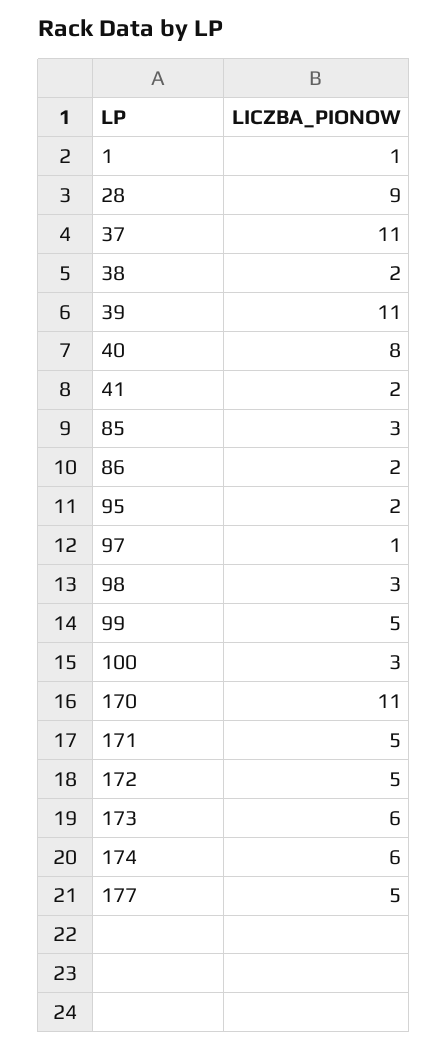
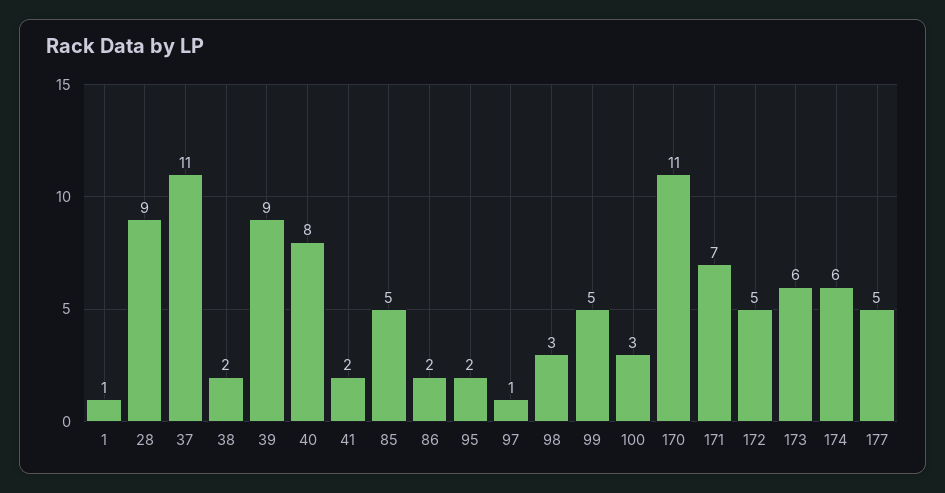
  {
    "1": 1,
    "28": 9,
    "37": 11,
    "38": 2,
-   "39": 11,
+   "39": 9,
    "40": 8,
    "41": 2,
-   "85": 3,
+   "85": 5,
    "86": 2,
    "95": 2,
    "97": 1,
    "98": 3,
    "99": 5,
    "100": 3,
    "170": 11,
-   "171": 5,
+   "171": 7,
    "172": 5,
    "173": 6,
    "174": 6,
    "177": 5
  }

